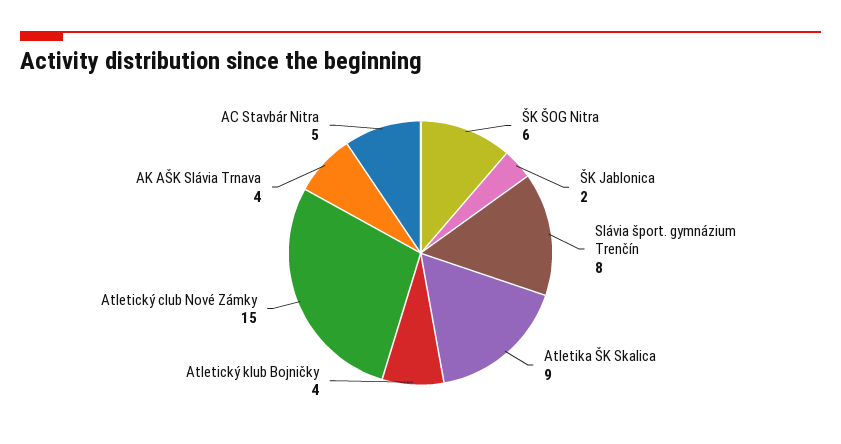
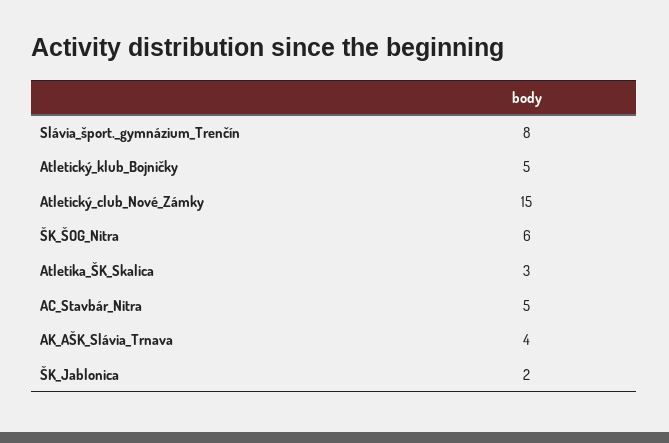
  {
    "ŠK ŠOG Nitra": 6,
    "ŠK Jablonica": 2,
    "Slávia šport. gymnázium Trenčín": 8,
-   "Atletika ŠK Skalica": 9,
+   "Atletika ŠK Skalica": 3,
-   "Atletický klub Bojničky": 4,
+   "Atletický klub Bojničky": 5,
    "Atletický club Nové Zámky": 15,
    "AK AŠK Slávia Trnava": 4,
    "AC Stavbár Nitra": 5
  }

